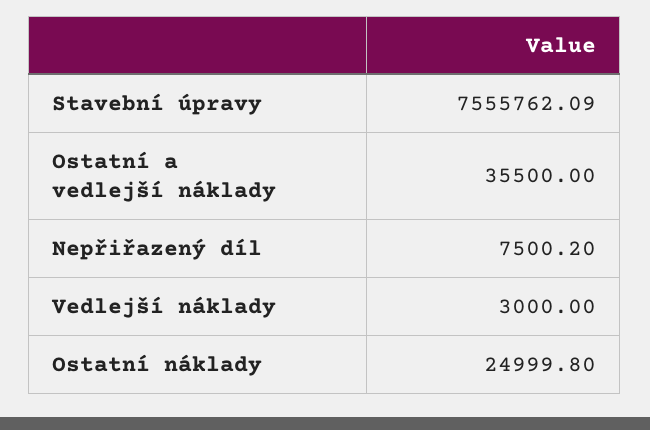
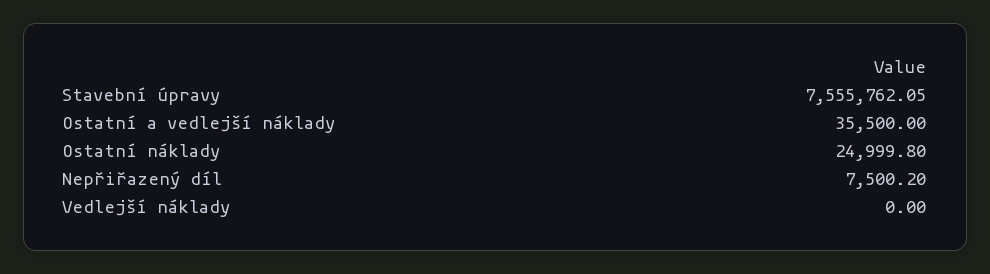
  {
-   "Stavební úpravy": 7555762.09,
+   "Stavební úpravy": 7555762.05,
    "Ostatní a vedlejší náklady": 35500,
    "Nepřiřazený díl": 7500.2,
-   "Vedlejší náklady": 3000,
+   "Vedlejší náklady": 0,
    "Ostatní náklady": 24999.8
  }

